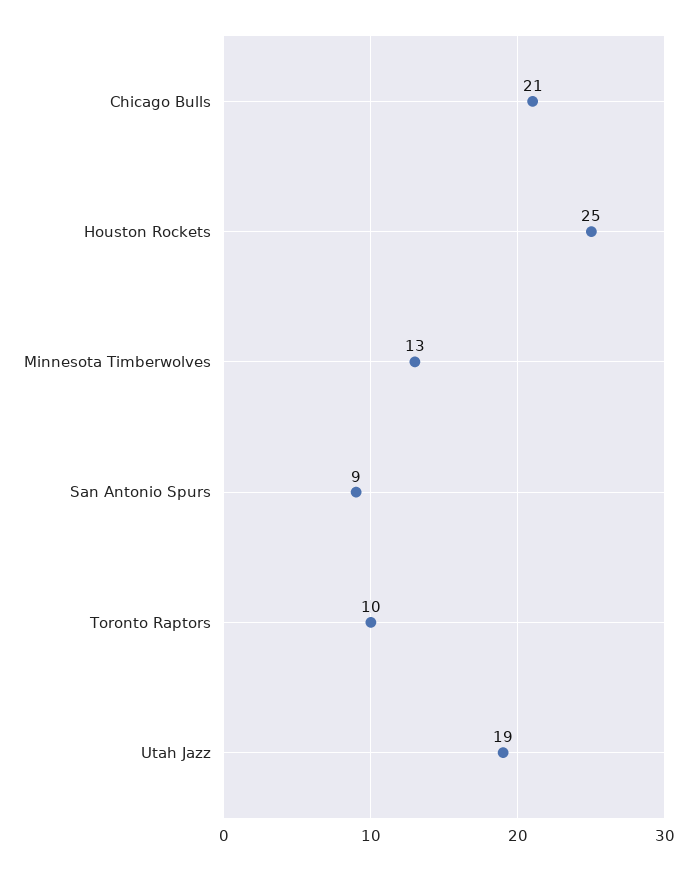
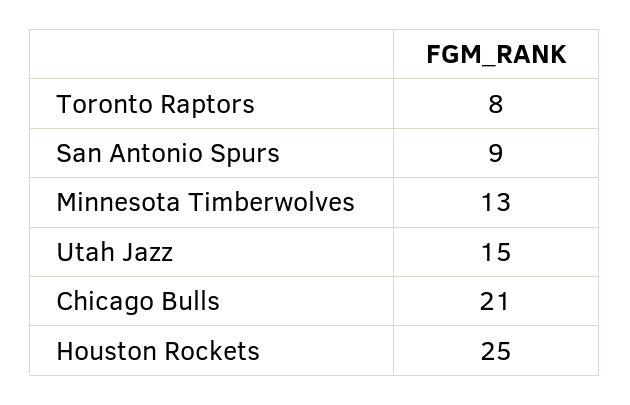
  {
    "Chicago Bulls": 21,
    "Houston Rockets": 25,
    "Minnesota Timberwolves": 13,
    "San Antonio Spurs": 9,
-   "Toronto Raptors": 10,
+   "Toronto Raptors": 8,
-   "Utah Jazz": 19
+   "Utah Jazz": 15
  }

